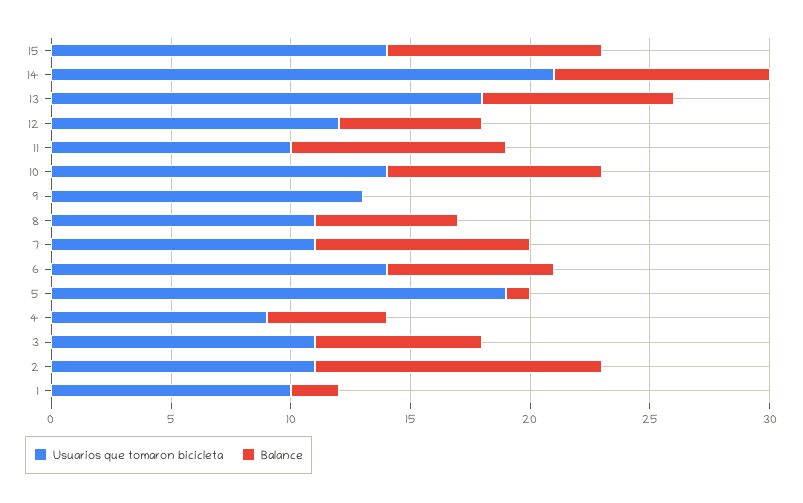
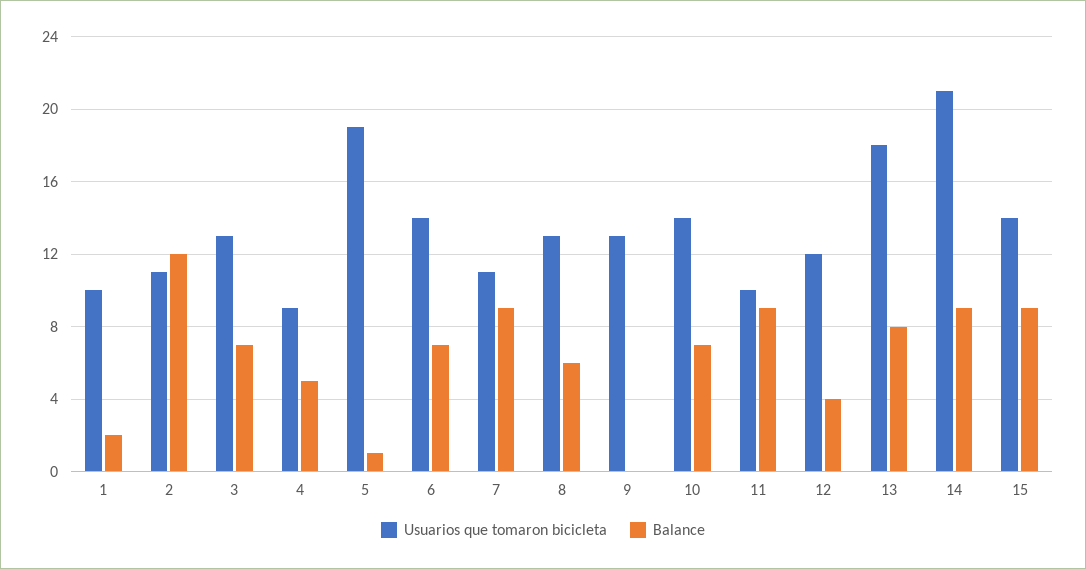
  {
    "Usuarios que tomaron bicicleta": {
      "15": 14,
      "14": 21,
      "13": 18,
      "12": 12,
      "11": 10,
      "10": 14,
      "9": 13,
-     "8": 11,
+     "8": 13,
      "7": 11,
      "6": 14,
      "5": 19,
      "4": 9,
-     "3": 11,
+     "3": 13,
      "2": 11,
      "1": 10
    },
    "Balance": {
      "15": 9,
      "14": 9,
      "13": 8,
-     "12": 6,
+     "12": 4,
      "11": 9,
-     "10": 9,
+     "10": 7,
      "9": 0,
      "8": 6,
      "7": 9,
      "6": 7,
      "5": 1,
      "4": 5,
      "3": 7,
      "2": 12,
      "1": 2
    }
  }

